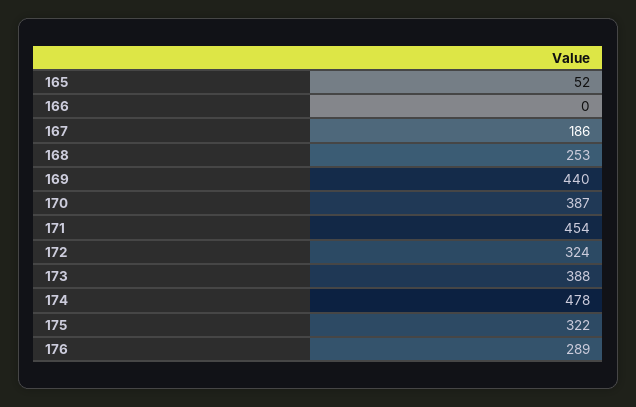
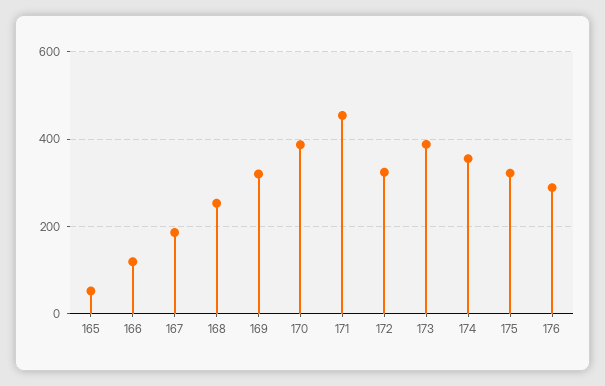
  {
    "165": 52,
-   "166": 0,
+   "166": 120,
    "167": 186,
    "168": 253,
-   "169": 440,
+   "169": 320,
    "170": 387,
    "171": 454,
    "172": 324,
    "173": 388,
-   "174": 478,
+   "174": 360,
    "175": 322,
    "176": 289
  }

